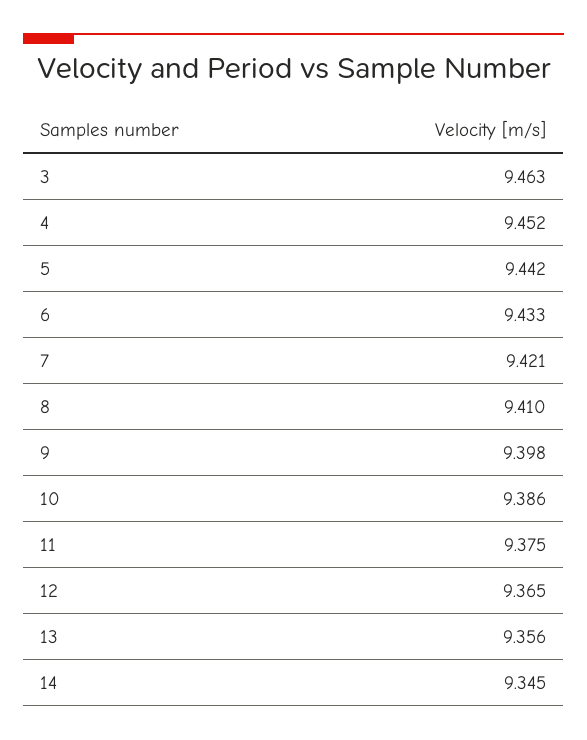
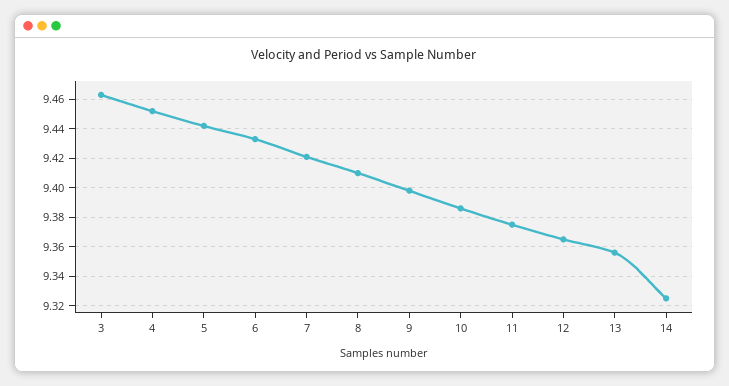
  {
    "3": 9.463,
    "4": 9.452,
    "5": 9.442,
    "6": 9.433,
    "7": 9.421,
    "8": 9.41,
    "9": 9.398,
    "10": 9.386,
    "11": 9.375,
    "12": 9.365,
    "13": 9.356,
-   "14": 9.345
+   "14": 9.325
  }

